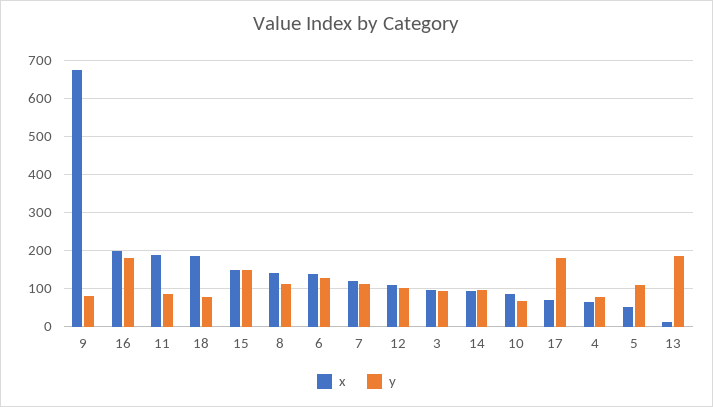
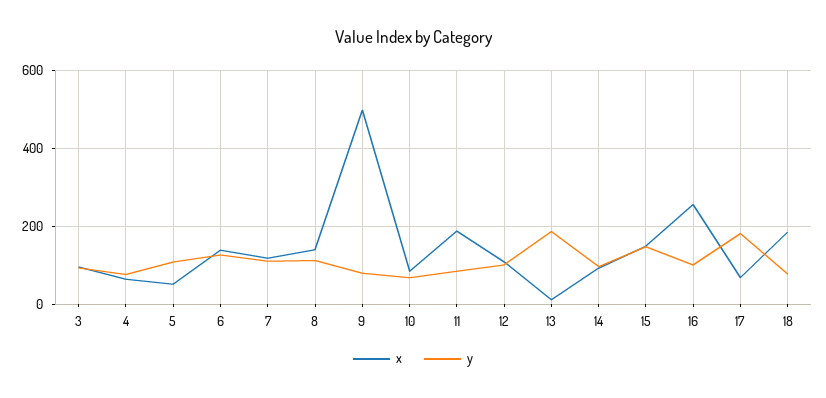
  {
    "x": {
-     "9": 680,
+     "9": 500,
-     "16": 200,
+     "16": 260,
      "11": 180,
      "18": 180,
      "15": 140,
      "8": 140,
      "6": 140,
      "7": 120,
      "12": 100,
      "3": 100,
      "14": 100,
      "10": 80,
      "17": 60,
      "4": 60,
      "5": 60,
      "13": 20
    },
    "y": {
      "9": 80,
-     "16": 180,
+     "16": 100,
      "11": 80,
      "18": 80,
      "15": 140,
      "8": 120,
      "6": 120,
      "7": 120,
      "12": 100,
      "3": 100,
      "14": 100,
      "10": 60,
      "17": 180,
      "4": 80,
      "5": 100,
      "13": 180
    }
  }

